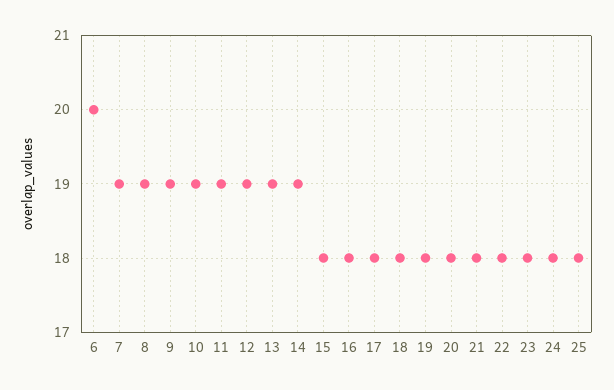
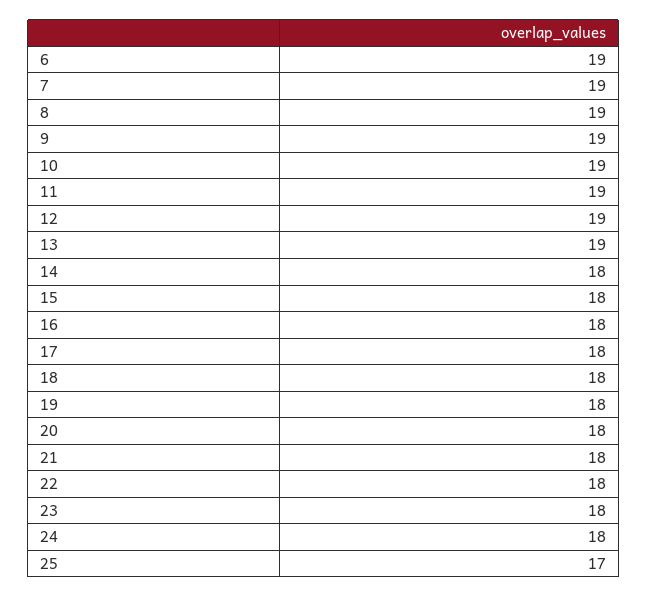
  {
-   "6": 20,
+   "6": 19,
    "7": 19,
    "8": 19,
    "9": 19,
    "10": 19,
    "11": 19,
    "12": 19,
    "13": 19,
-   "14": 19,
+   "14": 18,
    "15": 18,
    "16": 18,
    "17": 18,
    "18": 18,
    "19": 18,
    "20": 18,
    "21": 18,
    "22": 18,
    "23": 18,
    "24": 18,
-   "25": 18
+   "25": 17
  }

